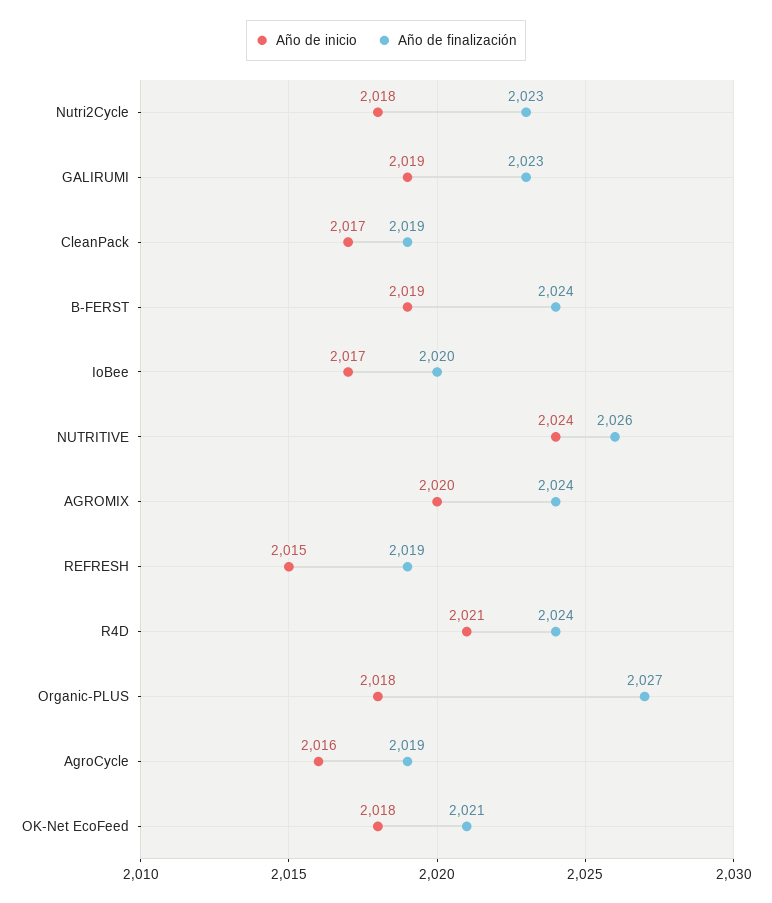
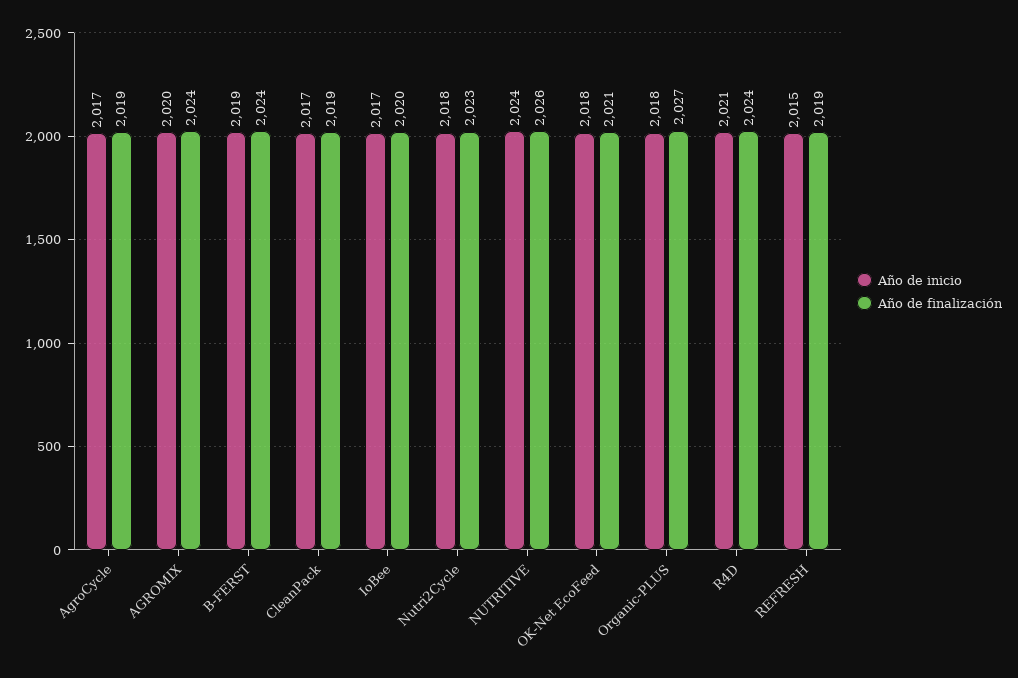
  {
    "Año de inicio": {
      "Nutri2Cycle": 2018,
-     "GALIRUMI": 2019,
      "CleanPack": 2017,
      "B-FERST": 2019,
      "IoBee": 2017,
      "NUTRITIVE": 2024,
      "AGROMIX": 2020,
      "REFRESH": 2015,
      "R4D": 2021,
      "Organic-PLUS": 2018,
-     "AgroCycle": 2016,
+     "AgroCycle": 2017,
      "OK-Net EcoFeed": 2018
    },
    "Año de finalización": {
      "Nutri2Cycle": 2023,
-     "GALIRUMI": 2023,
      "CleanPack": 2019,
      "B-FERST": 2024,
      "IoBee": 2020,
      "NUTRITIVE": 2026,
      "AGROMIX": 2024,
      "REFRESH": 2019,
      "R4D": 2024,
      "Organic-PLUS": 2027,
      "AgroCycle": 2019,
      "OK-Net EcoFeed": 2021
    }
  }

